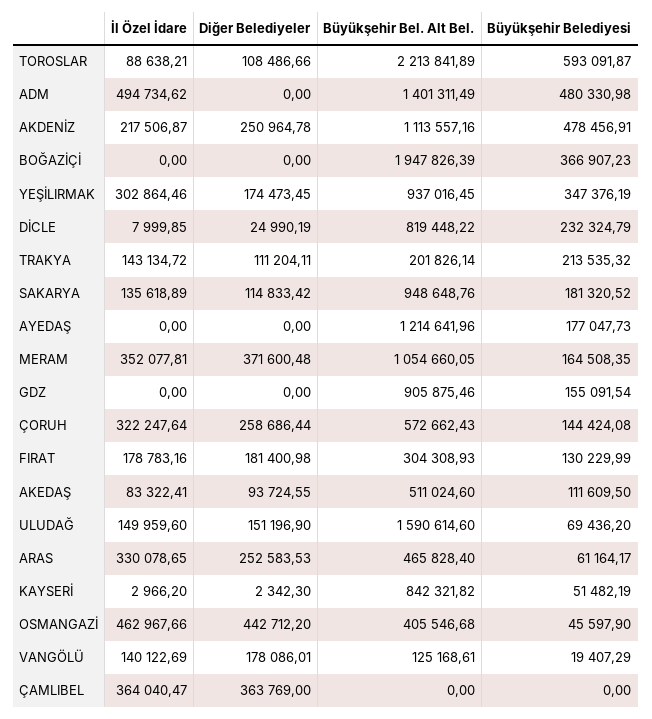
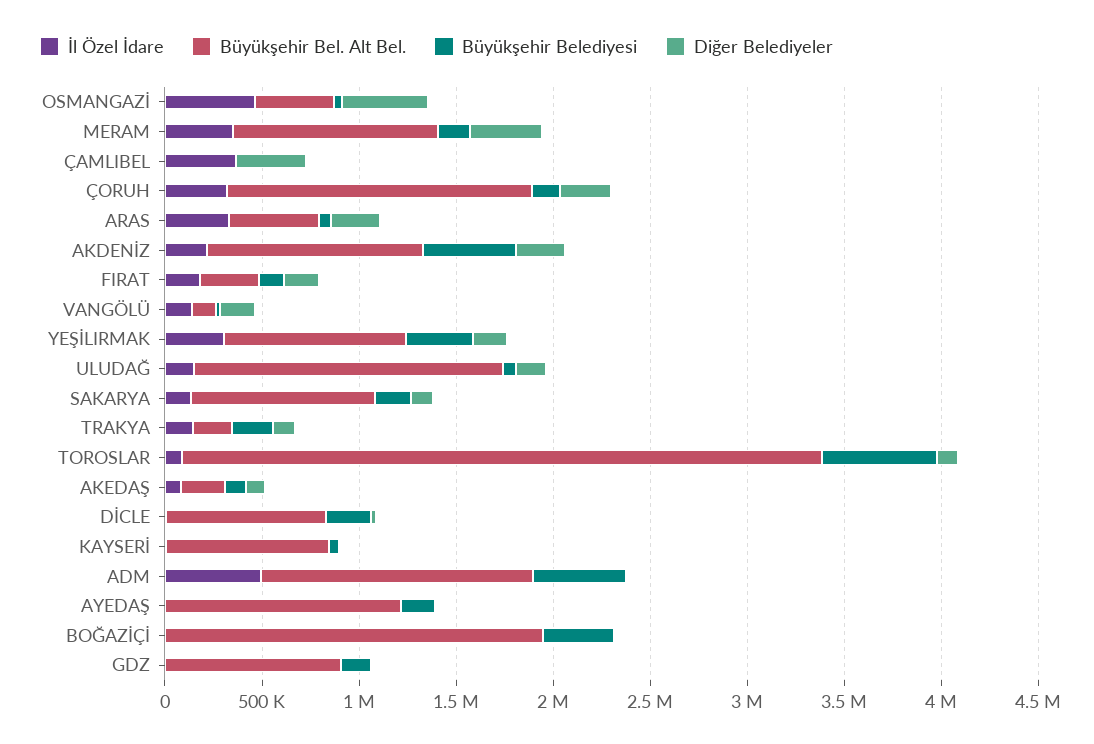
  {
    "İl Özel İdare": {
      "TOROSLAR": 88638.21,
      "ADM": 494734.62,
      "AKDENİZ": 217506.87,
      "BOĞAZİÇİ": 0,
      "YEŞİLIRMAK": 302864.46,
      "DİCLE": 7999.85,
      "TRAKYA": 143134.72,
      "SAKARYA": 135618.89,
      "AYEDAŞ": 0,
      "MERAM": 352077.81,
      "GDZ": 0,
      "ÇORUH": 322247.64,
      "FIRAT": 178783.16,
      "AKEDAŞ": 83322.41,
      "ULUDAĞ": 149959.6,
      "ARAS": 330078.65,
      "KAYSERİ": 2966.2,
      "OSMANGAZİ": 462967.66,
      "VANGÖLÜ": 140122.69,
      "ÇAMLIBEL": 364040.47
    },
    "Diğer Belediyeler": {
      "TOROSLAR": 108486.66,
      "ADM": 0,
      "AKDENİZ": 250964.78,
      "BOĞAZİÇİ": 0,
      "YEŞİLIRMAK": 174473.45,
      "DİCLE": 24990.19,
      "TRAKYA": 111204.11,
      "SAKARYA": 114833.42,
      "AYEDAŞ": 0,
      "MERAM": 371600.48,
      "GDZ": 0,
      "ÇORUH": 258686.44,
      "FIRAT": 181400.98,
      "AKEDAŞ": 93724.55,
      "ULUDAĞ": 151196.9,
      "ARAS": 252583.53,
      "KAYSERİ": 2342.3,
      "OSMANGAZİ": 442712.2,
      "VANGÖLÜ": 178086.01,
      "ÇAMLIBEL": 363769
    },
    "Büyükşehir Bel. Alt Bel.": {
-     "TOROSLAR": 2213841.89,
+     "TOROSLAR": 3300000,
      "ADM": 1401311.49,
      "AKDENİZ": 1113557.16,
      "BOĞAZİÇİ": 1947826.39,
      "YEŞİLIRMAK": 937016.45,
      "DİCLE": 819448.22,
      "TRAKYA": 201826.14,
      "SAKARYA": 948648.76,
      "AYEDAŞ": 1214641.96,
      "MERAM": 1054660.05,
      "GDZ": 905875.46,
-     "ÇORUH": 572662.43,
+     "ÇORUH": 1600000,
      "FIRAT": 304308.93,
-     "AKEDAŞ": 511024.6,
+     "AKEDAŞ": 200000,
      "ULUDAĞ": 1590614.6,
      "ARAS": 465828.4,
      "KAYSERİ": 842321.82,
      "OSMANGAZİ": 405546.68,
      "VANGÖLÜ": 125168.61,
      "ÇAMLIBEL": 0
    },
    "Büyükşehir Belediyesi": {
      "TOROSLAR": 593091.87,
      "ADM": 480330.98,
      "AKDENİZ": 478456.91,
      "BOĞAZİÇİ": 366907.23,
      "YEŞİLIRMAK": 347376.19,
      "DİCLE": 232324.79,
      "TRAKYA": 213535.32,
      "SAKARYA": 181320.52,
      "AYEDAŞ": 177047.73,
      "MERAM": 164508.35,
      "GDZ": 155091.54,
      "ÇORUH": 144424.08,
      "FIRAT": 130229.99,
      "AKEDAŞ": 111609.5,
      "ULUDAĞ": 69436.2,
      "ARAS": 61164.17,
      "KAYSERİ": 51482.19,
      "OSMANGAZİ": 45597.9,
      "VANGÖLÜ": 19407.29,
      "ÇAMLIBEL": 0
    }
  }

